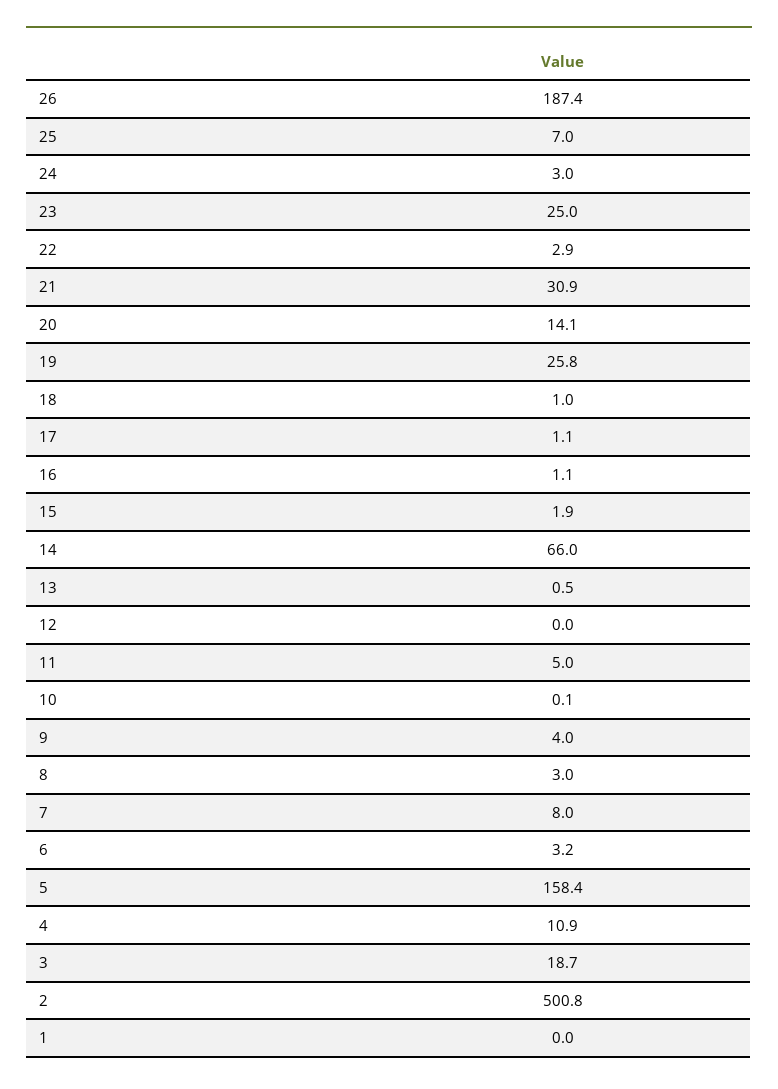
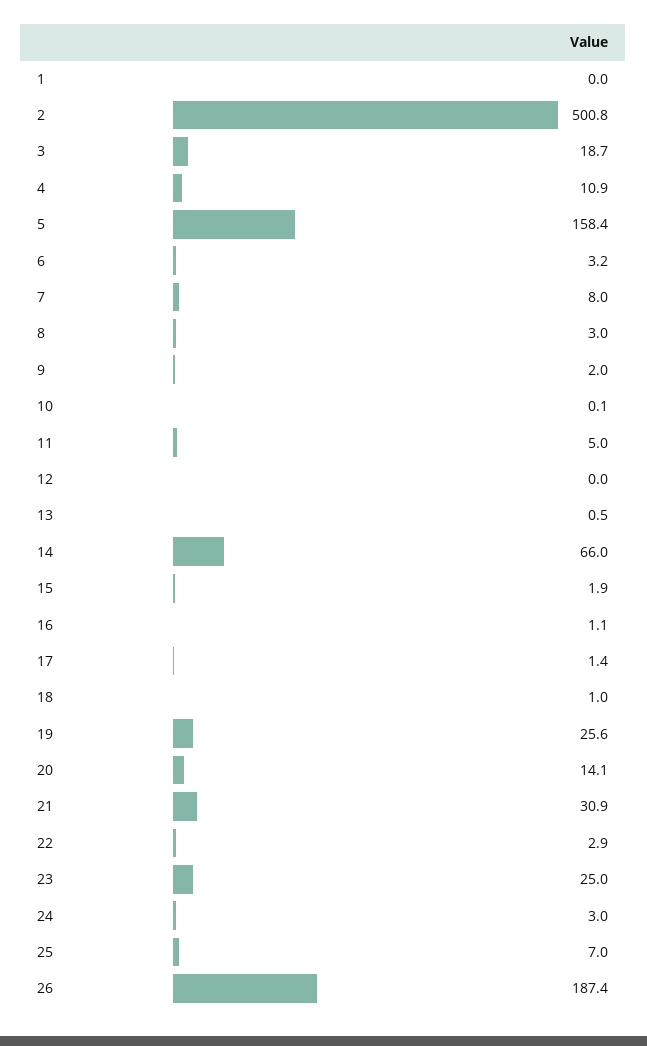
  {
    "26": 187.4,
    "25": 7,
    "24": 3,
    "23": 25,
    "22": 2.9,
    "21": 30.9,
    "20": 14.1,
-   "19": 25.8,
+   "19": 25.6,
    "18": 1,
-   "17": 1.1,
+   "17": 1.4,
    "16": 1.1,
    "15": 1.9,
    "14": 66,
    "13": 0.5,
    "12": 0,
    "11": 5,
    "10": 0.1,
-   "9": 4,
+   "9": 2,
    "8": 3,
    "7": 8,
    "6": 3.2,
    "5": 158.4,
    "4": 10.9,
    "3": 18.7,
    "2": 500.8,
    "1": 0
  }

